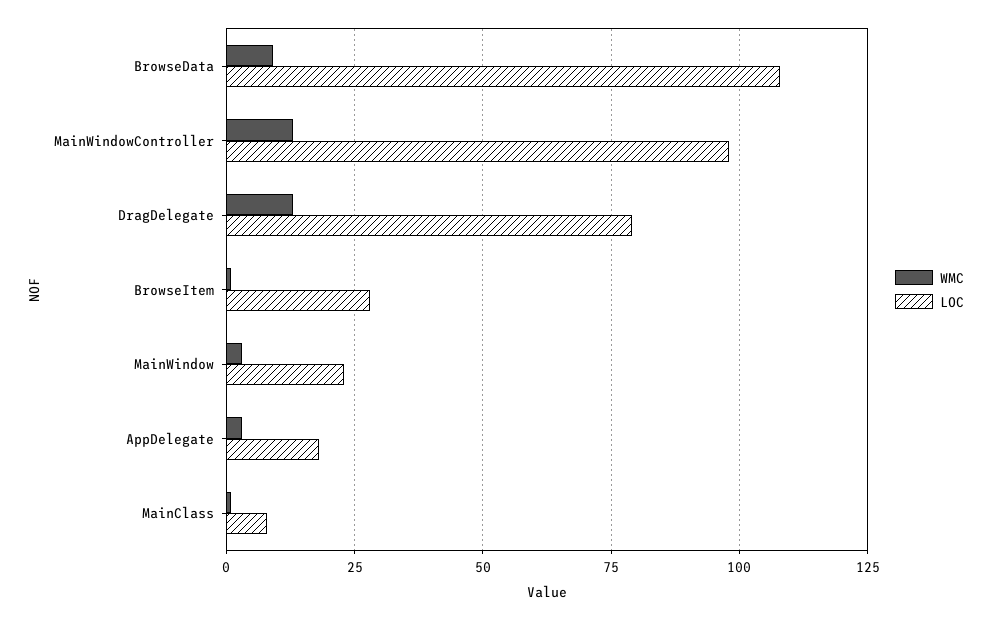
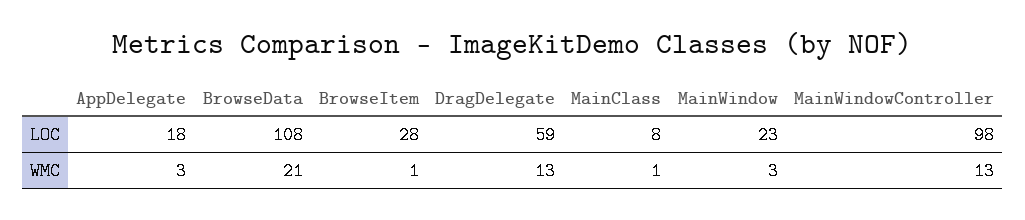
  {
    "WMC": {
-     "BrowseData": 10,
+     "BrowseData": 21,
      "MainWindowController": 13,
      "DragDelegate": 13,
      "BrowseItem": 1,
      "MainWindow": 3,
      "AppDelegate": 3,
      "MainClass": 1
    },
    "LOC": {
      "BrowseData": 108,
      "MainWindowController": 98,
-     "DragDelegate": 80,
+     "DragDelegate": 59,
      "BrowseItem": 28,
      "MainWindow": 23,
      "AppDelegate": 18,
      "MainClass": 8
    }
  }

